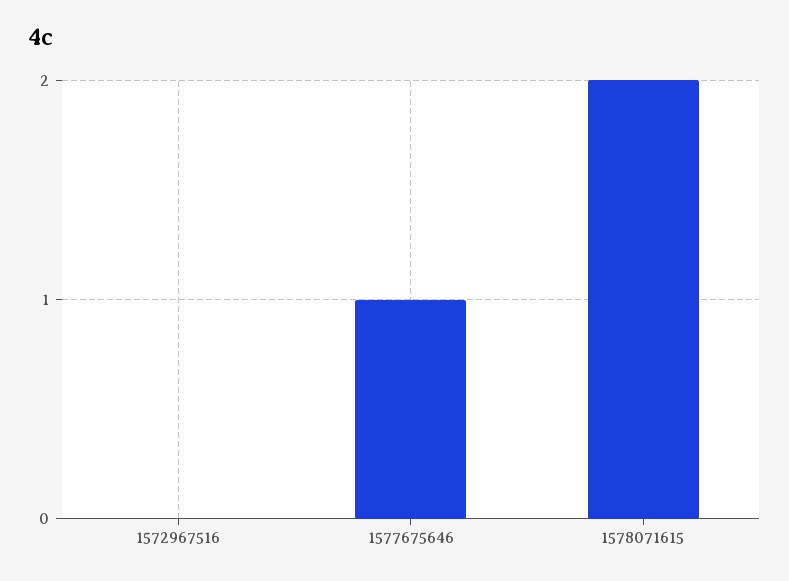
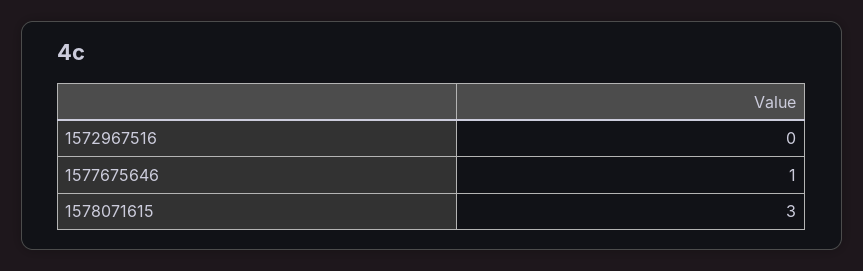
  {
    "1572967516": 0,
    "1577675646": 1,
-   "1578071615": 2
+   "1578071615": 3
  }

